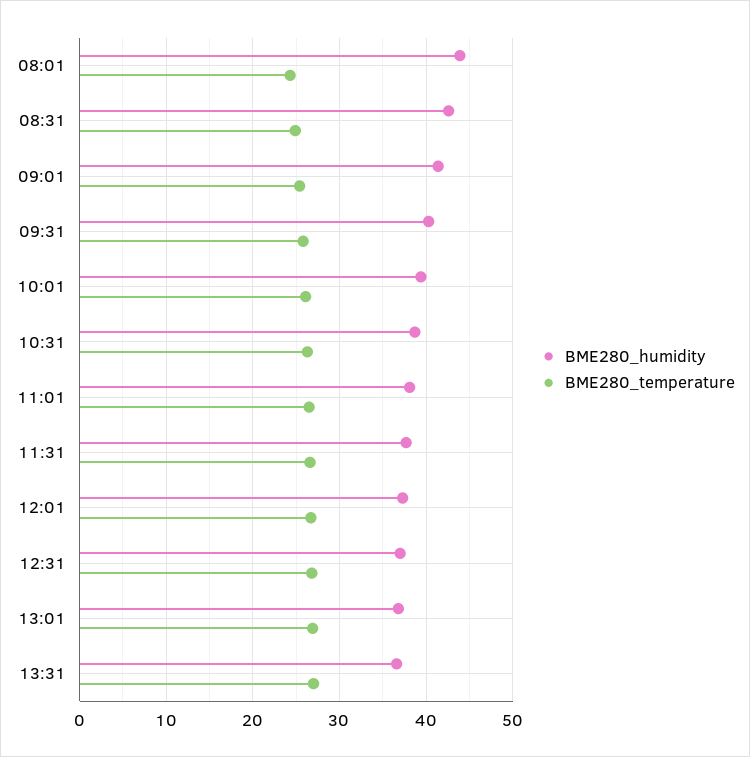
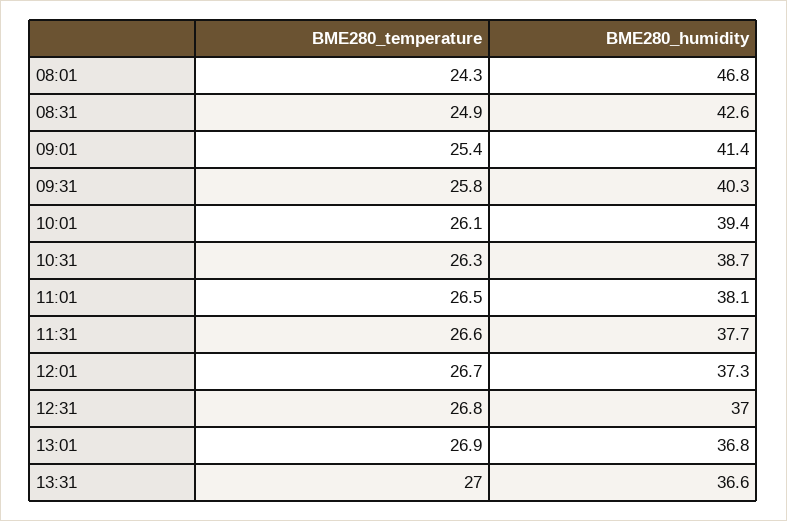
  {
    "BME280_humidity": {
-     "08:01": 44,
+     "08:01": 46.8,
      "08:31": 42.6,
      "09:01": 41.4,
      "09:31": 40.3,
      "10:01": 39.4,
      "10:31": 38.7,
      "11:01": 38.1,
      "11:31": 37.7,
      "12:01": 37.3,
      "12:31": 37,
      "13:01": 36.8,
      "13:31": 36.6
    },
    "BME280_temperature": {
      "08:01": 24.3,
      "08:31": 24.9,
      "09:01": 25.4,
      "09:31": 25.8,
      "10:01": 26.1,
      "10:31": 26.3,
      "11:01": 26.5,
      "11:31": 26.6,
      "12:01": 26.7,
      "12:31": 26.8,
      "13:01": 26.9,
      "13:31": 27
    }
  }

